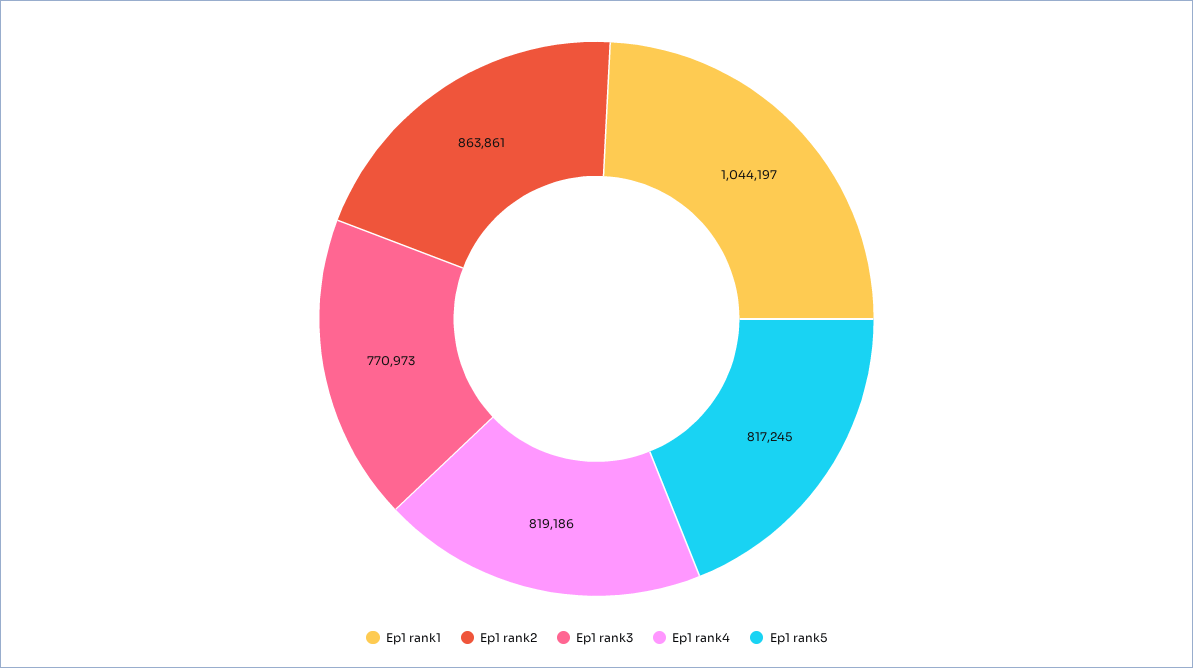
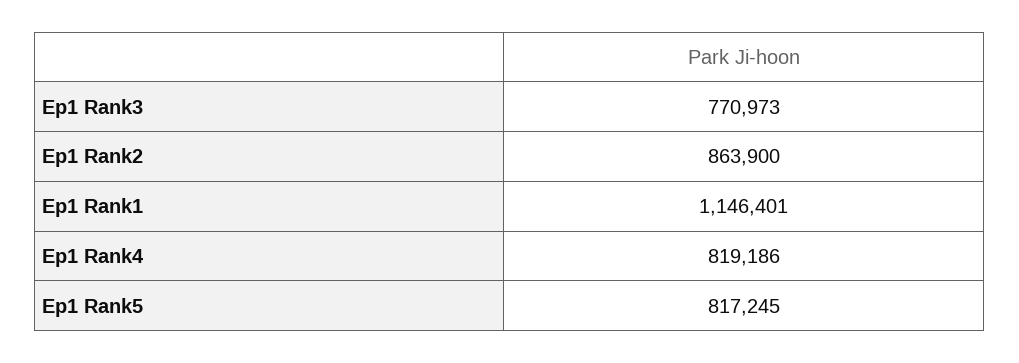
  {
-   "Ep1 rank1": 1044197,
+   "Ep1 rank1": 1146401,
-   "Ep1 rank2": 863861,
+   "Ep1 rank2": 863900,
    "Ep1 rank3": 770973,
    "Ep1 rank4": 819186,
    "Ep1 rank5": 817245
  }

